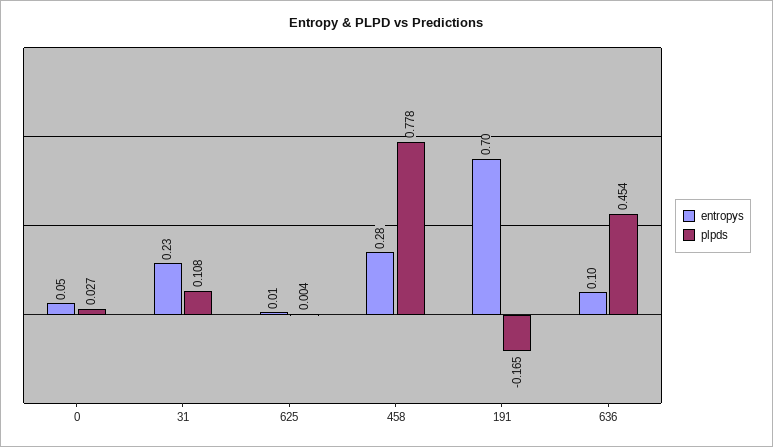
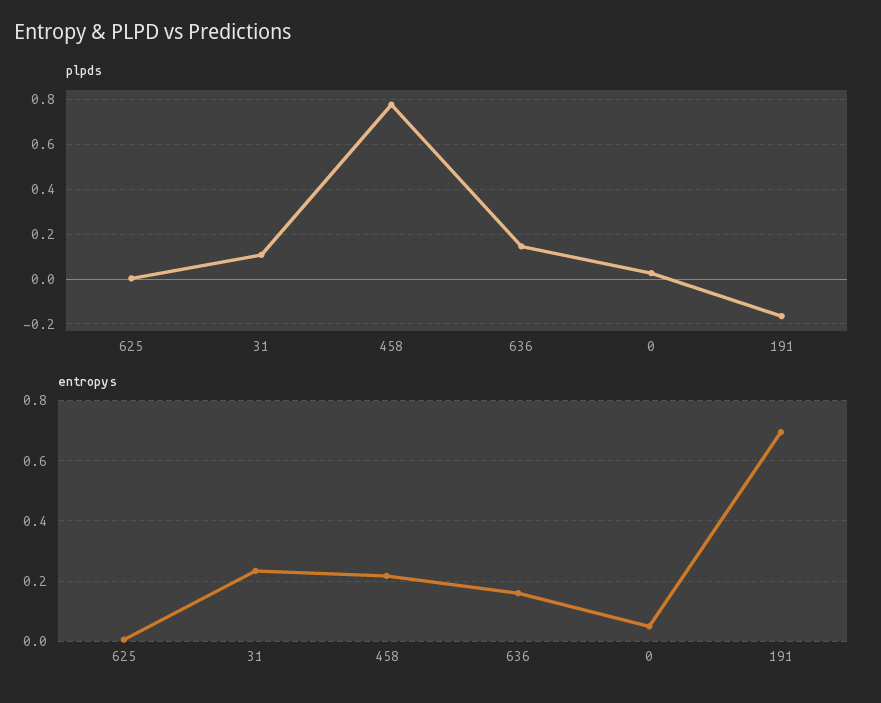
  {
    "entropys": {
      "0": 0.05,
      "31": 0.23,
      "625": 0.01,
-     "458": 0.28,
+     "458": 0.22,
      "191": 0.7,
-     "636": 0.1
+     "636": 0.16
    },
    "plpds": {
      "0": 0.027,
      "31": 0.108,
      "625": 0.004,
      "458": 0.778,
      "191": -0.165,
-     "636": 0.454
+     "636": 0.15
    }
  }

